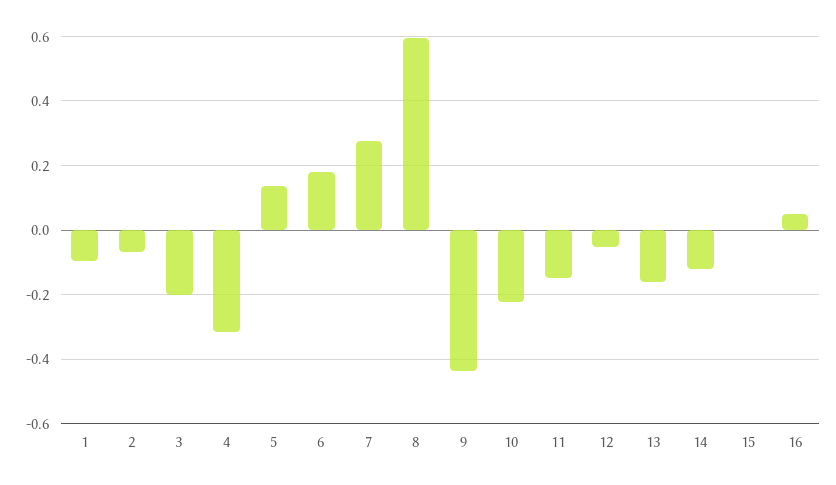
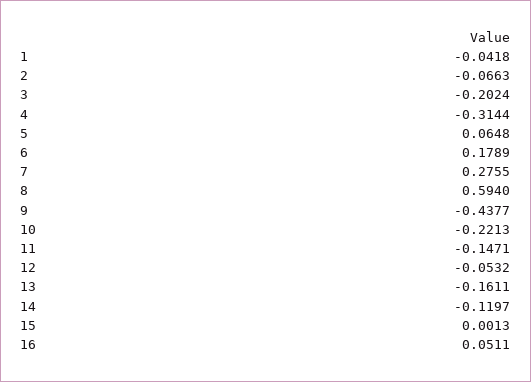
  {
-   "1": -0.1,
+   "1": -0.0418,
    "2": -0.0663,
    "3": -0.2024,
    "4": -0.3144,
-   "5": 0.14,
+   "5": 0.0648,
    "6": 0.1789,
    "7": 0.2755,
    "8": 0.594,
    "9": -0.4377,
    "10": -0.2213,
    "11": -0.1471,
    "12": -0.0532,
    "13": -0.1611,
    "14": -0.1197,
    "15": 0.0013,
    "16": 0.0511
  }

